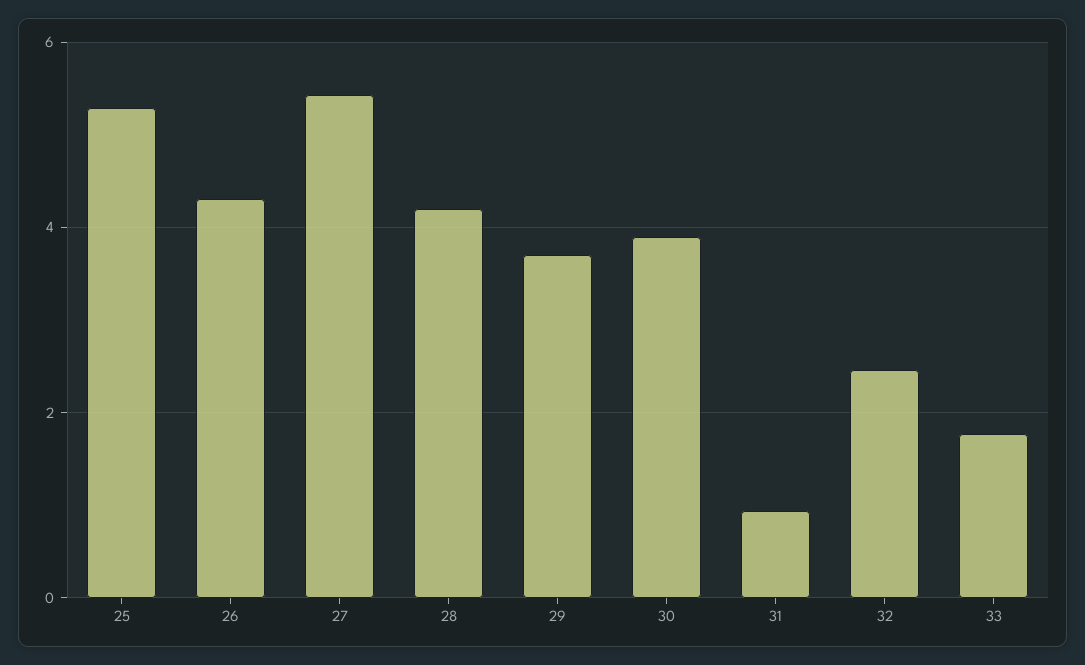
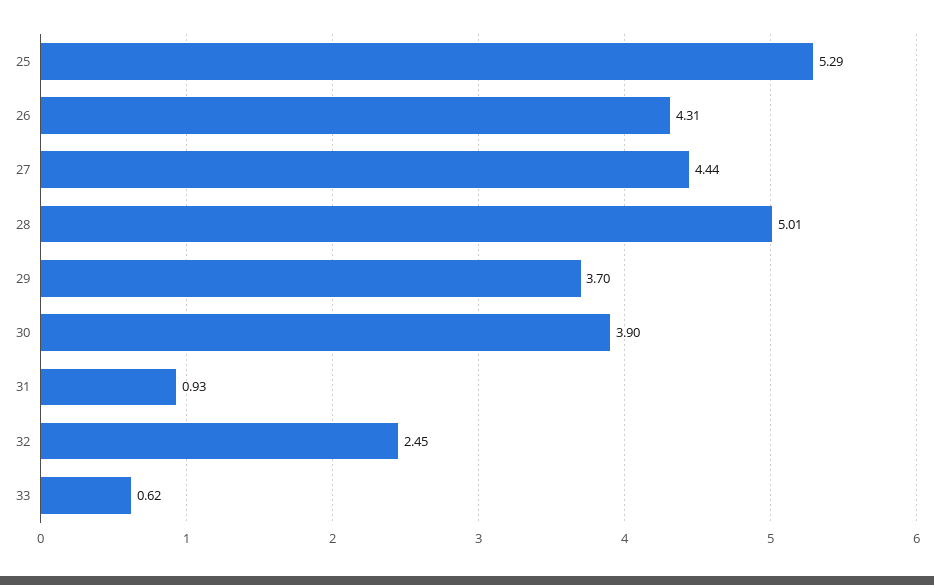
  {
    "25": 5.29,
    "26": 4.31,
-   "27": 5.4,
+   "27": 4.44,
-   "28": 4.2,
+   "28": 5.01,
    "29": 3.7,
    "30": 3.9,
    "31": 0.93,
    "32": 2.45,
-   "33": 1.8
+   "33": 0.62
  }

